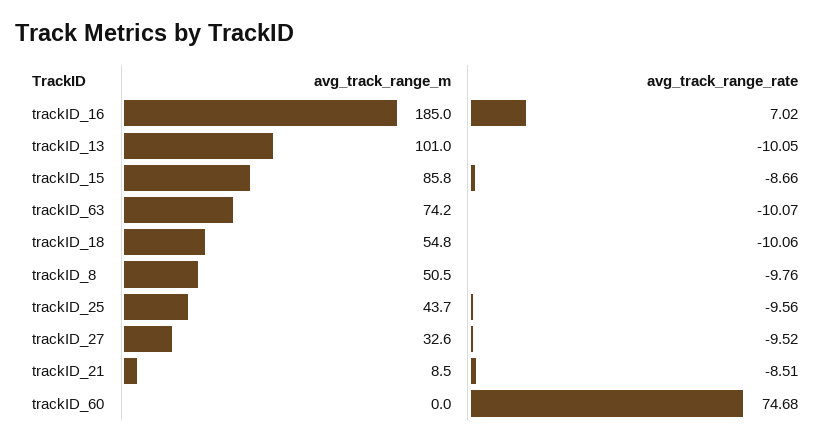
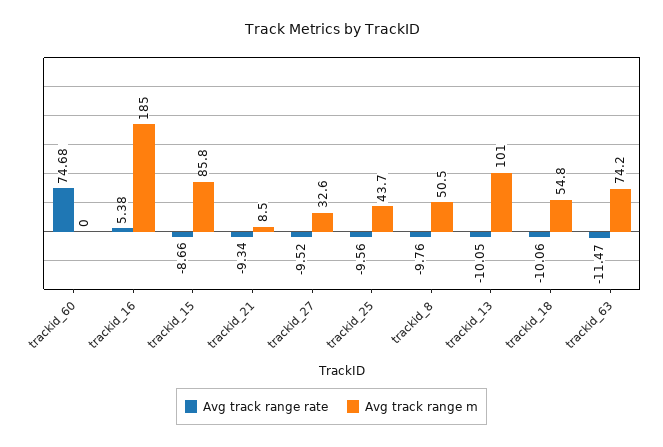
  {
    "avg_track_range_m": {
      "trackID_16": 185,
      "trackID_13": 101,
      "trackID_15": 85.8,
      "trackID_63": 74.2,
      "trackID_18": 54.8,
      "trackID_8": 50.5,
      "trackID_25": 43.7,
      "trackID_27": 32.6,
      "trackID_21": 8.5,
      "trackID_60": 0
    },
    "avg_track_range_rate": {
-     "trackID_16": 7.02,
+     "trackID_16": 5.38,
      "trackID_13": -10.05,
      "trackID_15": -8.66,
-     "trackID_63": -10.07,
+     "trackID_63": -11.47,
      "trackID_18": -10.06,
      "trackID_8": -9.76,
      "trackID_25": -9.56,
      "trackID_27": -9.52,
-     "trackID_21": -8.51,
+     "trackID_21": -9.34,
      "trackID_60": 74.68
    }
  }

